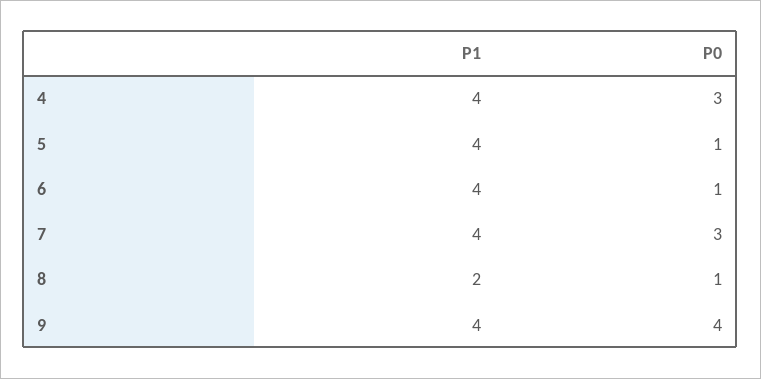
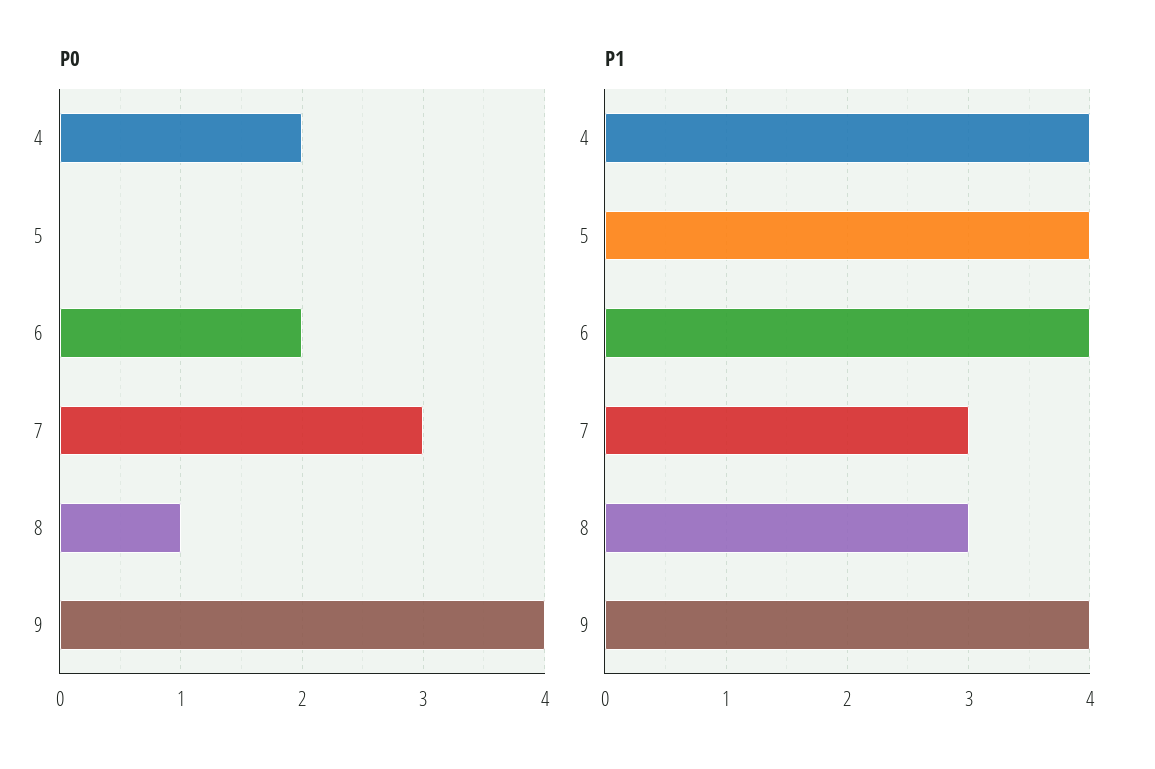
  {
    "P1": {
      "4": 4,
      "5": 4,
      "6": 4,
-     "7": 4,
+     "7": 3,
-     "8": 2,
+     "8": 3,
      "9": 4
    },
    "P0": {
-     "4": 3,
+     "4": 2,
-     "5": 1,
+     "5": 0,
-     "6": 1,
+     "6": 2,
      "7": 3,
      "8": 1,
      "9": 4
    }
  }

